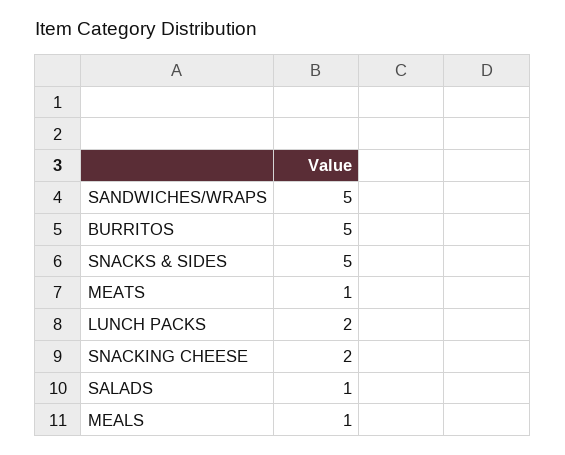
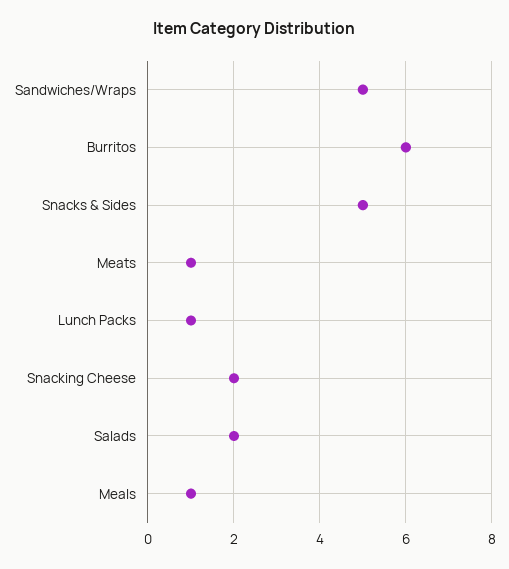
  {
    "SANDWICHES/WRAPS": 5,
-   "BURRITOS": 5,
+   "BURRITOS": 6,
    "SNACKS & SIDES": 5,
    "MEATS": 1,
-   "LUNCH PACKS": 2,
+   "LUNCH PACKS": 1,
    "SNACKING CHEESE": 2,
-   "SALADS": 1,
+   "SALADS": 2,
    "MEALS": 1
  }

